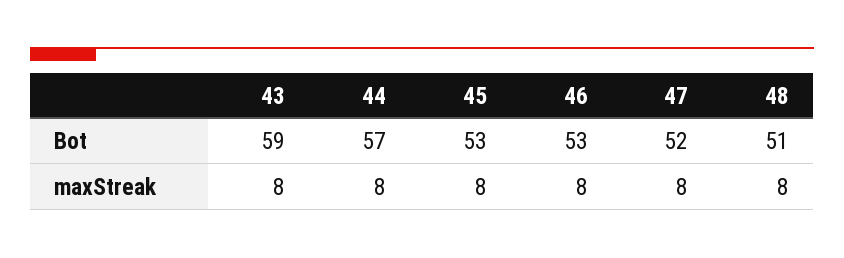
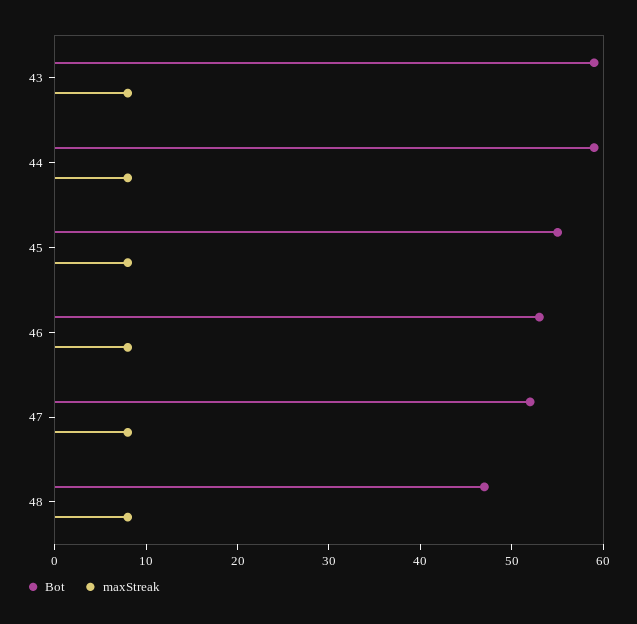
  {
    "Bot": {
      "43": 59,
-     "44": 57,
+     "44": 59,
-     "45": 53,
+     "45": 55,
      "46": 53,
      "47": 52,
-     "48": 51
+     "48": 47
    },
    "maxStreak": {
      "43": 8,
      "44": 8,
      "45": 8,
      "46": 8,
      "47": 8,
      "48": 8
    }
  }

